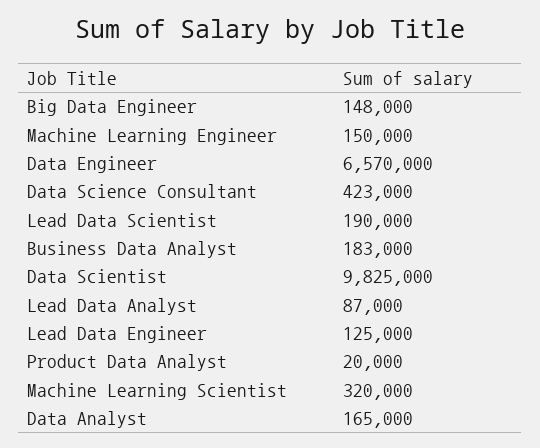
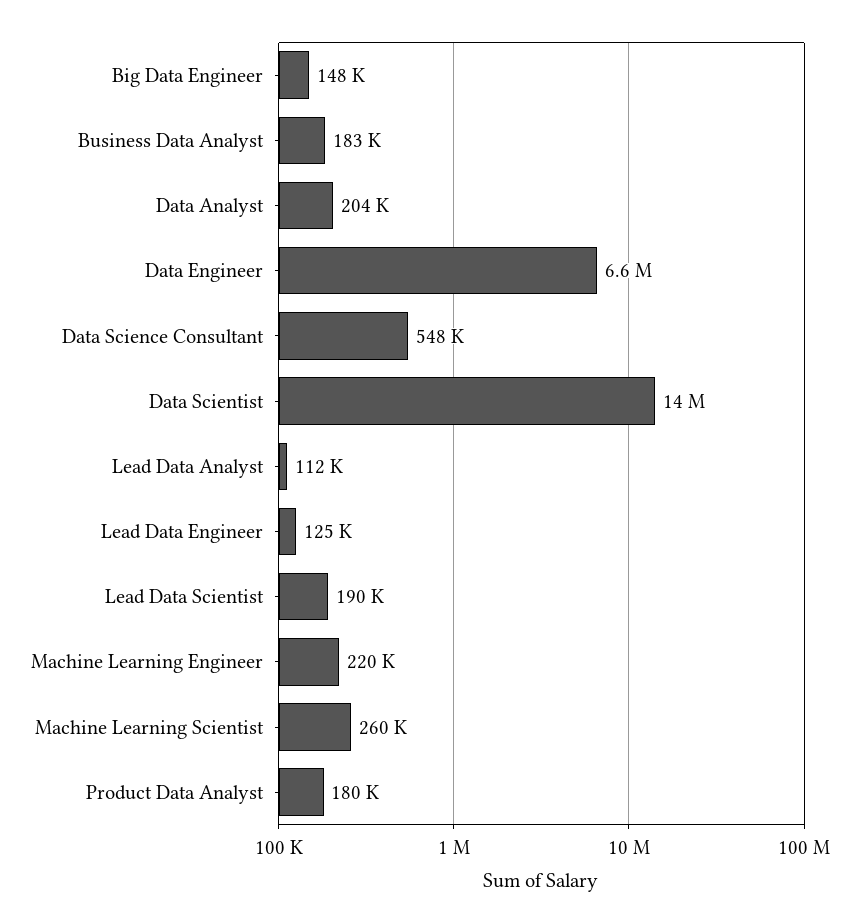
  {
    "Big Data Engineer": 148000,
-   "Machine Learning Engineer": 150000,
+   "Machine Learning Engineer": 220000,
    "Data Engineer": 6570000,
-   "Data Science Consultant": 423000,
+   "Data Science Consultant": 548000,
    "Lead Data Scientist": 190000,
    "Business Data Analyst": 183000,
-   "Data Scientist": 9825000,
+   "Data Scientist": 14000000,
-   "Lead Data Analyst": 87000,
+   "Lead Data Analyst": 112000,
    "Lead Data Engineer": 125000,
-   "Product Data Analyst": 20000,
+   "Product Data Analyst": 180000,
-   "Machine Learning Scientist": 320000,
+   "Machine Learning Scientist": 260000,
-   "Data Analyst": 165000
+   "Data Analyst": 204000
  }

